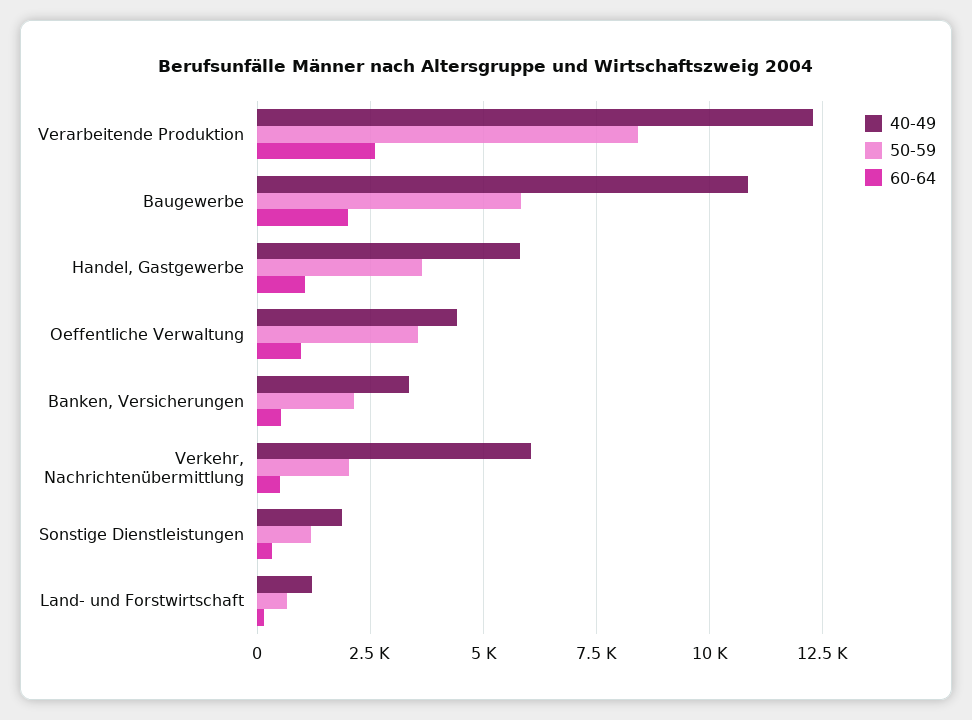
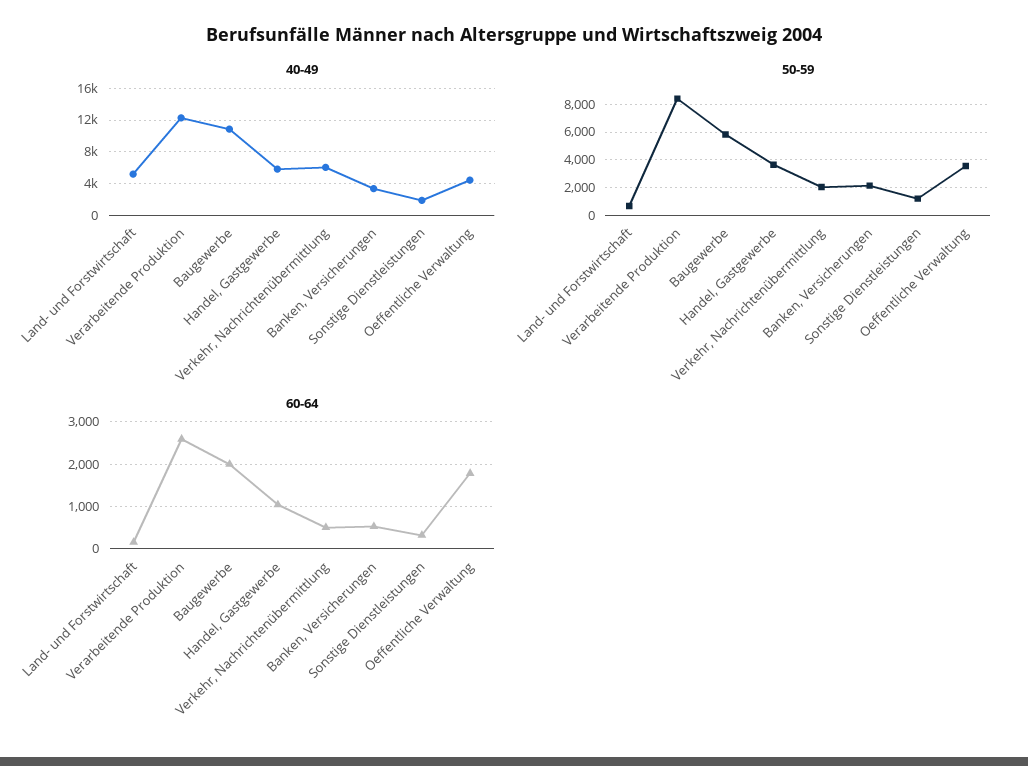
  {
    "40-49": {
      "Verarbeitende Produktion": 12250,
      "Baugewerbe": 10750,
      "Handel, Gastgewerbe": 5750,
      "Oeffentliche Verwaltung": 4500,
      "Banken, Versicherungen": 3250,
      "Verkehr, Nachrichtenübermittlung": 6000,
      "Sonstige Dienstleistungen": 1750,
-     "Land- und Forstwirtschaft": 1250
+     "Land- und Forstwirtschaft": 5000
    },
    "50-59": {
      "Verarbeitende Produktion": 8500,
      "Baugewerbe": 5750,
      "Handel, Gastgewerbe": 3750,
      "Oeffentliche Verwaltung": 3500,
      "Banken, Versicherungen": 2250,
      "Verkehr, Nachrichtenübermittlung": 2000,
      "Sonstige Dienstleistungen": 1250,
      "Land- und Forstwirtschaft": 750
    },
    "60-64": {
      "Verarbeitende Produktion": 2600,
      "Baugewerbe": 2000,
      "Handel, Gastgewerbe": 1000,
-     "Oeffentliche Verwaltung": 1000,
+     "Oeffentliche Verwaltung": 1800,
      "Banken, Versicherungen": 600,
      "Verkehr, Nachrichtenübermittlung": 600,
      "Sonstige Dienstleistungen": 400,
      "Land- und Forstwirtschaft": 200
    }
  }

